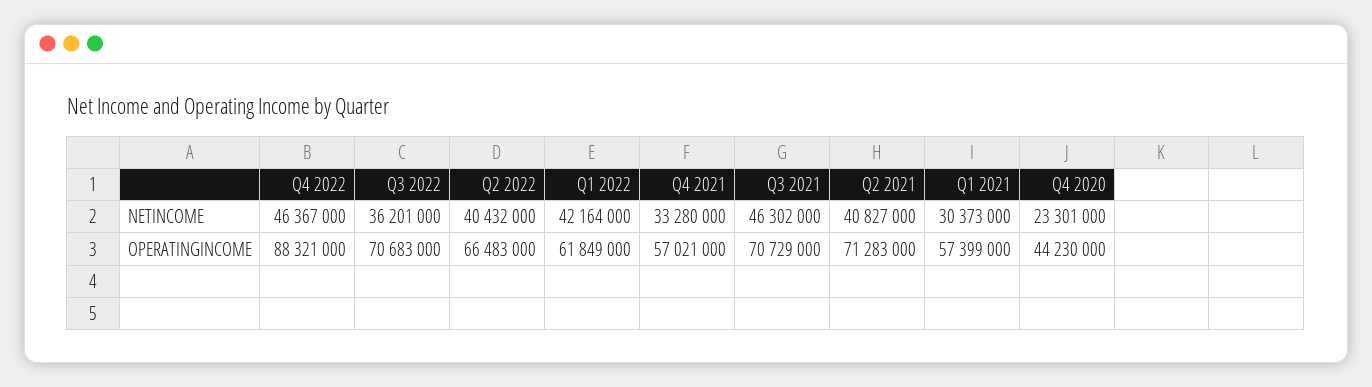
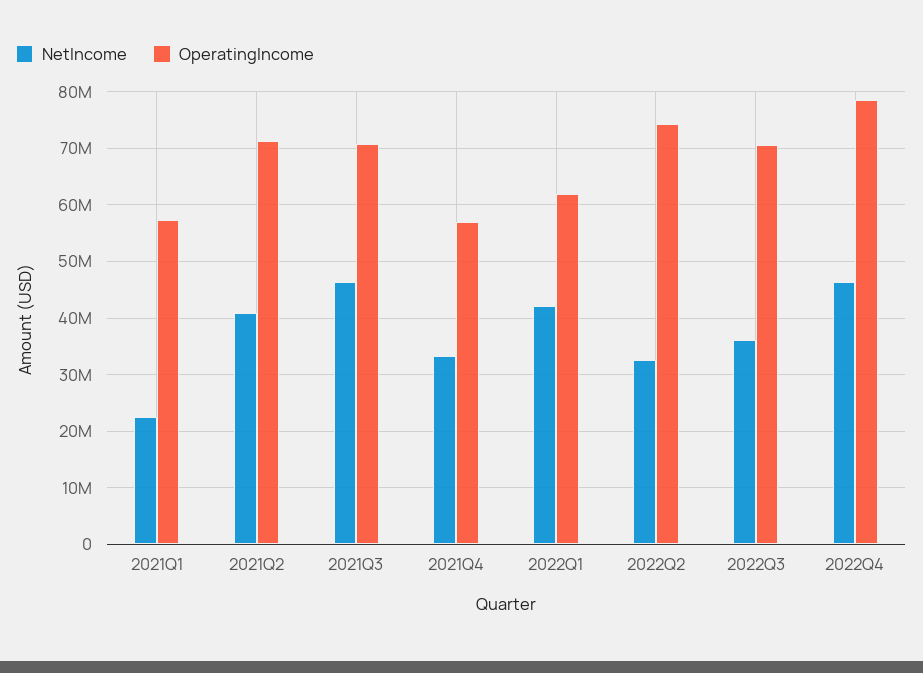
  {
    "NETINCOME": {
      "Q4 2022": 46367000,
      "Q3 2022": 36201000,
-     "Q2 2022": 40432000,
+     "Q2 2022": 32000000,
      "Q1 2022": 42164000,
      "Q4 2021": 33280000,
      "Q3 2021": 46302000,
      "Q2 2021": 40827000,
-     "Q1 2021": 30373000,
+     "Q1 2021": 22000000
-     "Q4 2020": 23301000
    },
    "OPERATINGINCOME": {
-     "Q4 2022": 88321000,
+     "Q4 2022": 78000000,
      "Q3 2022": 70683000,
-     "Q2 2022": 66483000,
+     "Q2 2022": 74000000,
      "Q1 2022": 61849000,
      "Q4 2021": 57021000,
      "Q3 2021": 70729000,
      "Q2 2021": 71283000,
-     "Q1 2021": 57399000,
+     "Q1 2021": 57399000
-     "Q4 2020": 44230000
    }
  }

